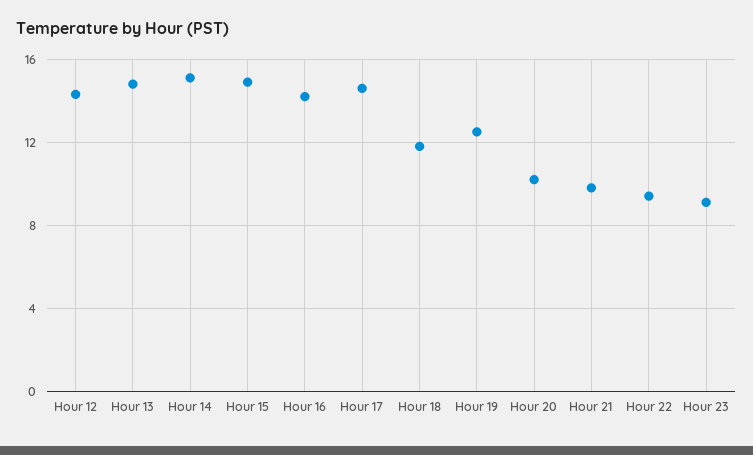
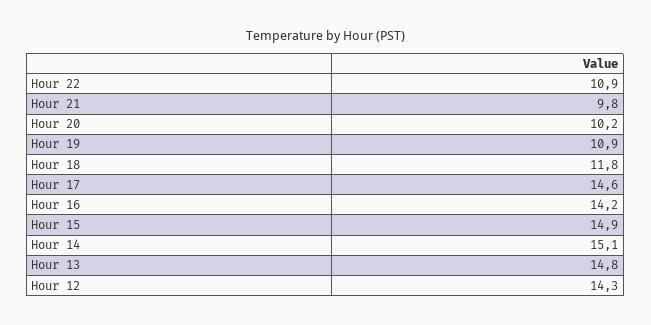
  {
    "Hour 12": 14.3,
    "Hour 13": 14.8,
    "Hour 14": 15.1,
    "Hour 15": 14.9,
    "Hour 16": 14.2,
    "Hour 17": 14.6,
    "Hour 18": 11.8,
-   "Hour 19": 12.5,
+   "Hour 19": 10.9,
    "Hour 20": 10.2,
    "Hour 21": 9.8,
-   "Hour 22": 9.5,
+   "Hour 22": 10.9
-   "Hour 23": 9
  }

